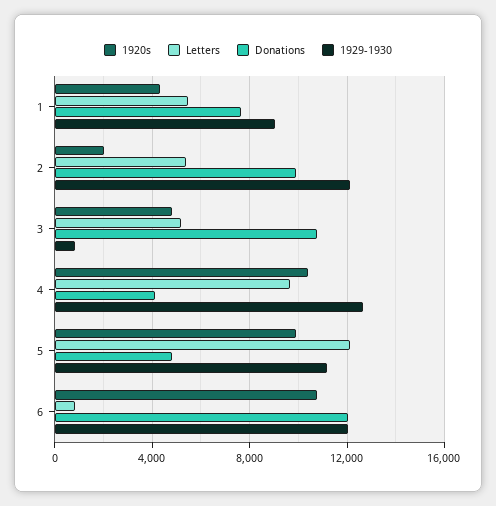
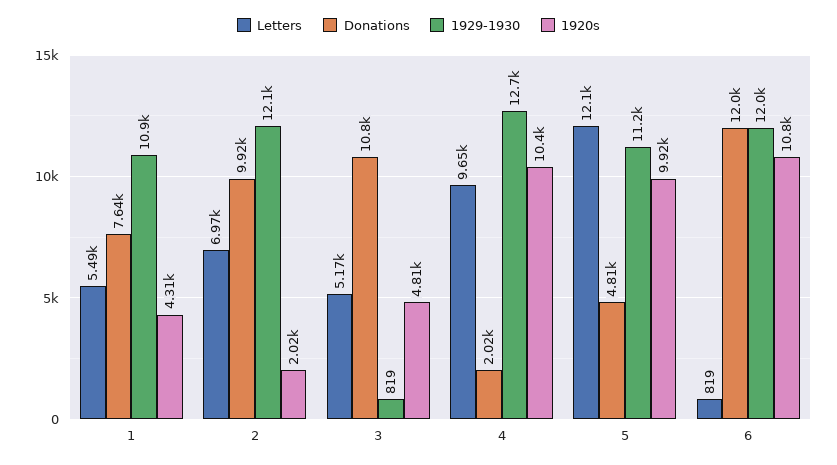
  {
    "1920s": {
      "1": 4310,
      "2": 2020,
      "3": 4810,
      "4": 10400,
      "5": 9920,
      "6": 10800
    },
    "Letters": {
      "1": 5490,
-     "2": 5500,
+     "2": 6970,
      "3": 5170,
      "4": 9650,
      "5": 12100,
      "6": 819
    },
    "Donations": {
      "1": 7640,
      "2": 9920,
      "3": 10800,
-     "4": 4000,
+     "4": 2020,
      "5": 4810,
      "6": 12000
    },
    "1929-1930": {
-     "1": 9000,
+     "1": 10900,
      "2": 12100,
      "3": 819,
      "4": 12700,
      "5": 11200,
      "6": 12000
    }
  }

